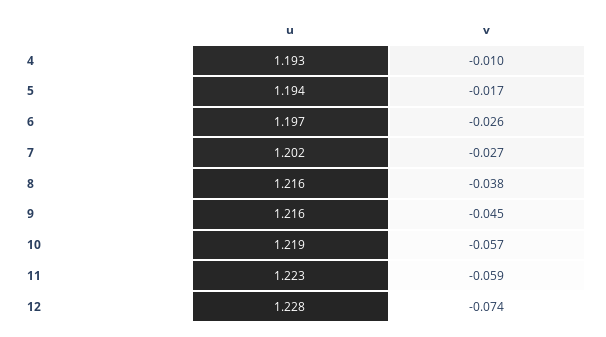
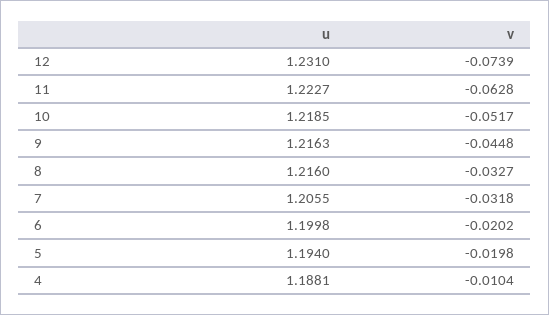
  {
    "u": {
-     "4": 1.193,
+     "4": 1.1881,
      "5": 1.194,
-     "6": 1.197,
+     "6": 1.1998,
-     "7": 1.202,
+     "7": 1.2055,
      "8": 1.216,
      "9": 1.2163,
      "10": 1.2185,
      "11": 1.2227,
-     "12": 1.228
+     "12": 1.231
    },
    "v": {
      "4": -0.0104,
-     "5": -0.017,
+     "5": -0.0198,
-     "6": -0.026,
+     "6": -0.0202,
-     "7": -0.027,
+     "7": -0.0318,
-     "8": -0.038,
+     "8": -0.0327,
      "9": -0.0448,
-     "10": -0.057,
+     "10": -0.0517,
-     "11": -0.059,
+     "11": -0.0628,
      "12": -0.0739
    }
  }

